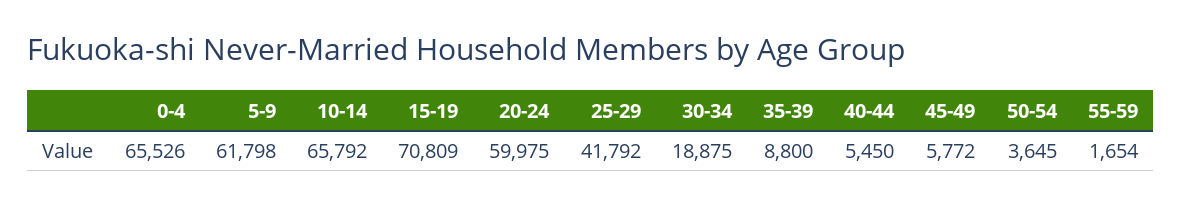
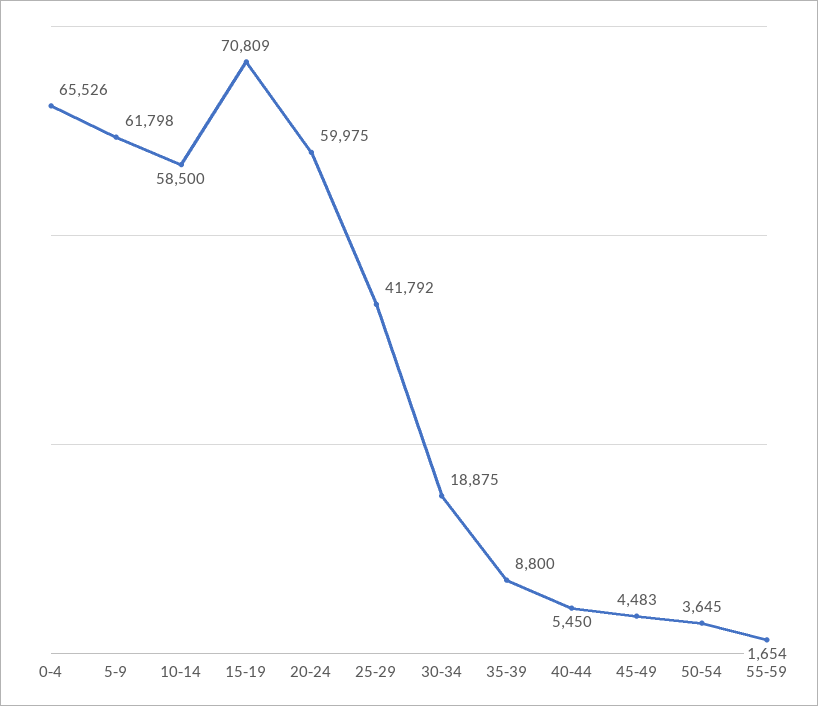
  {
    "0-4": 65526,
    "5-9": 61798,
-   "10-14": 65792,
+   "10-14": 58500,
    "15-19": 70809,
    "20-24": 59975,
    "25-29": 41792,
    "30-34": 18875,
    "35-39": 8800,
    "40-44": 5450,
-   "45-49": 5772,
+   "45-49": 4483,
    "50-54": 3645,
    "55-59": 1654
  }

